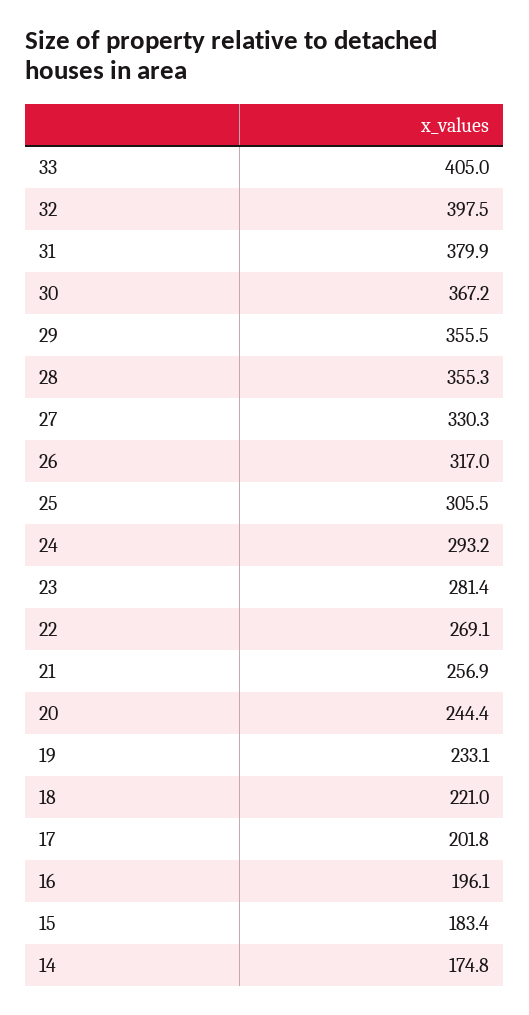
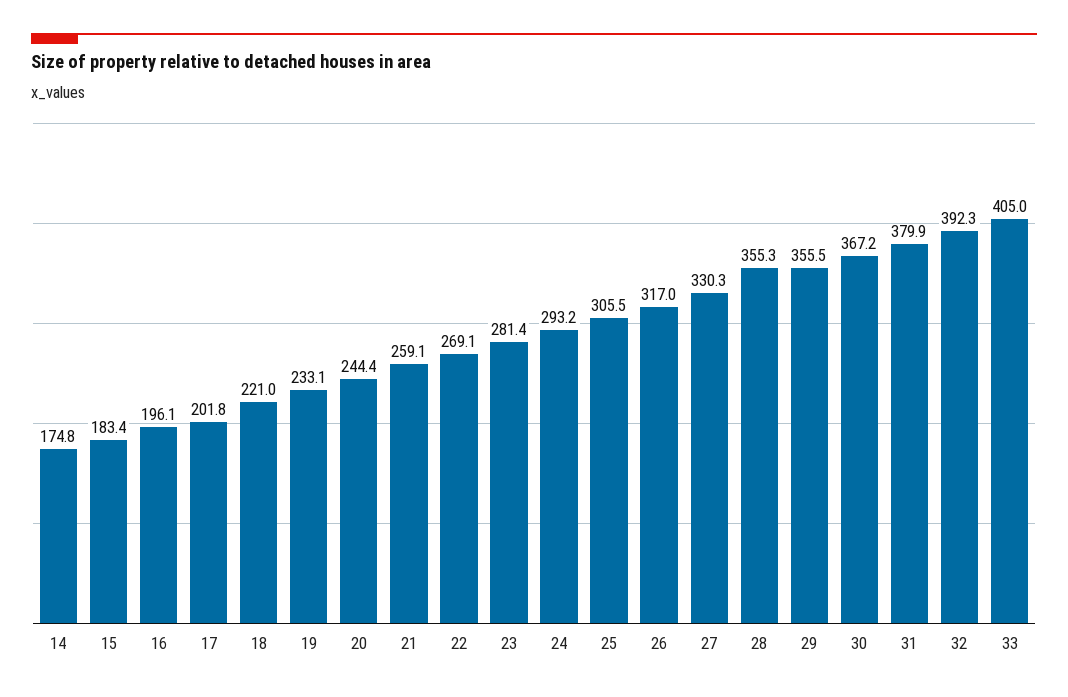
  {
    "33": 405,
-   "32": 397.5,
+   "32": 392.3,
    "31": 379.9,
    "30": 367.2,
    "29": 355.5,
    "28": 355.3,
    "27": 330.3,
    "26": 317,
    "25": 305.5,
    "24": 293.2,
    "23": 281.4,
    "22": 269.1,
-   "21": 256.9,
+   "21": 259.1,
    "20": 244.4,
    "19": 233.1,
    "18": 221,
    "17": 201.8,
    "16": 196.1,
    "15": 183.4,
    "14": 174.8
  }

